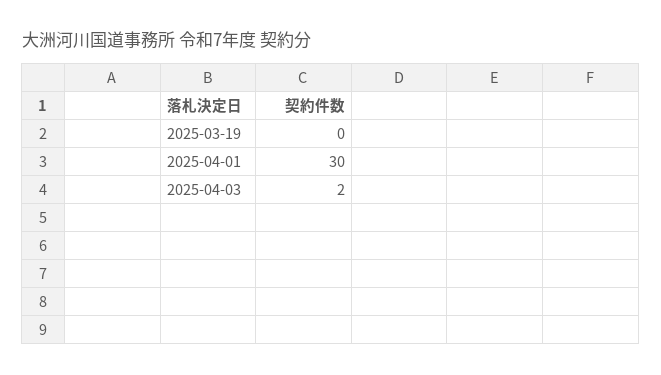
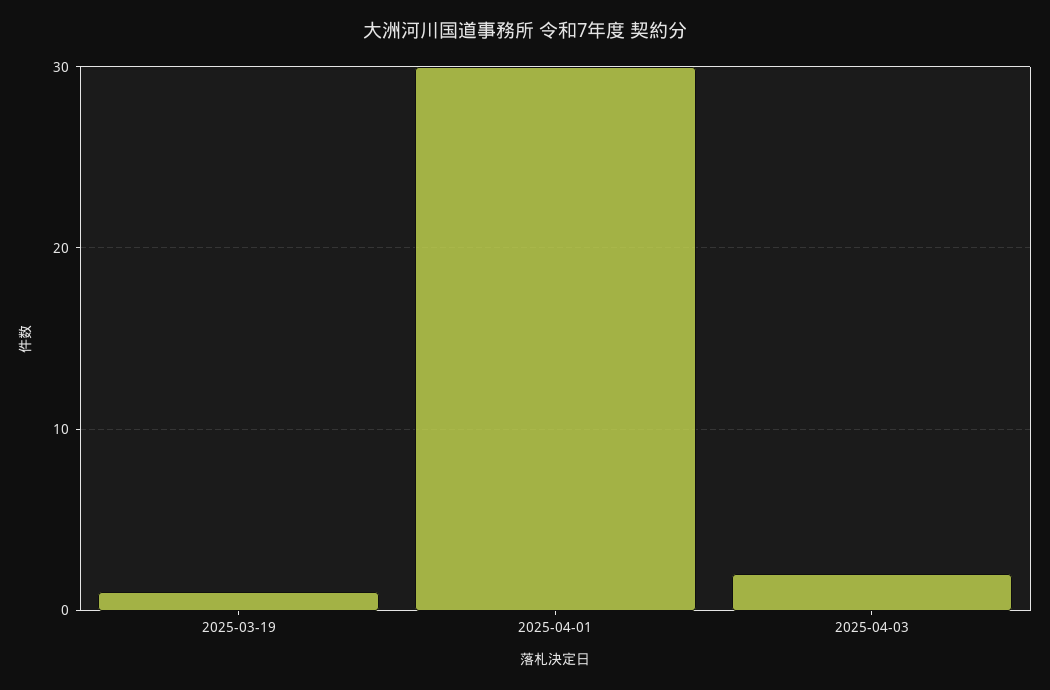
  {
-   "2025-03-19": 0,
+   "2025-03-19": 1,
    "2025-04-01": 30,
    "2025-04-03": 2
  }

